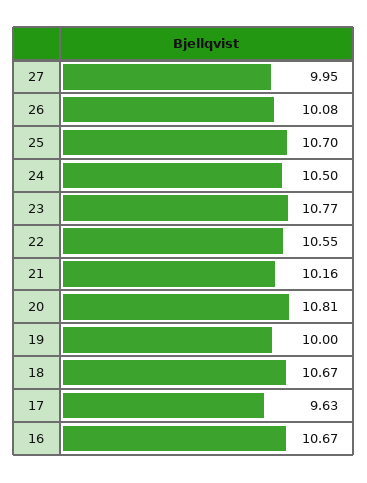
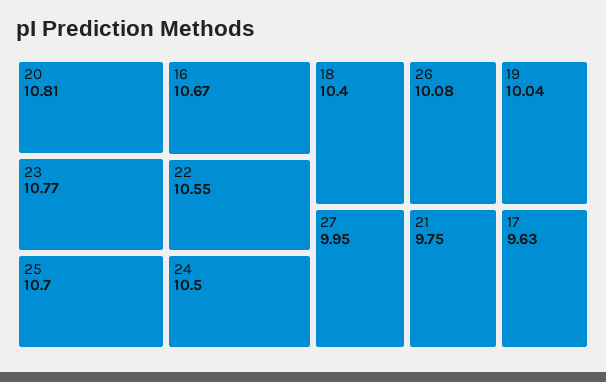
  {
    "27": 9.95,
    "26": 10.08,
    "25": 10.7,
    "24": 10.5,
    "23": 10.77,
    "22": 10.55,
-   "21": 10.16,
+   "21": 9.75,
    "20": 10.81,
-   "19": 10,
+   "19": 10.04,
-   "18": 10.67,
+   "18": 10.4,
    "17": 9.63,
    "16": 10.67
  }

